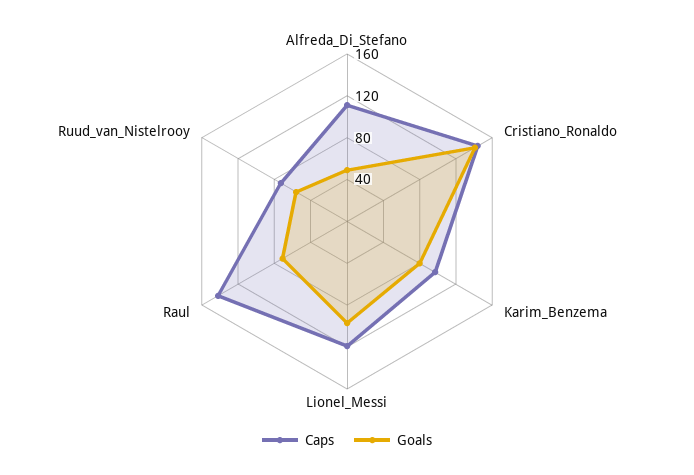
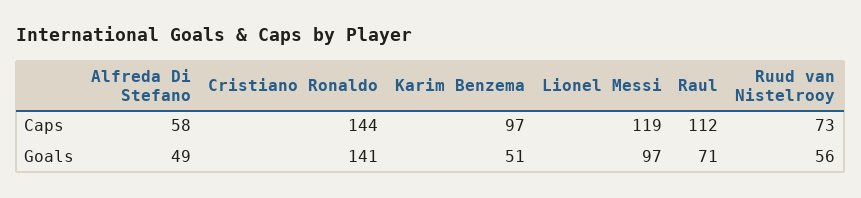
  {
    "Caps": {
-     "Alfreda_Di_Stefano": 110,
+     "Alfreda_Di_Stefano": 58,
      "Cristiano_Ronaldo": 144,
      "Karim_Benzema": 97,
      "Lionel_Messi": 119,
-     "Raul": 140,
+     "Raul": 112,
      "Ruud_van_Nistelrooy": 73
    },
    "Goals": {
      "Alfreda_Di_Stefano": 49,
      "Cristiano_Ronaldo": 141,
-     "Karim_Benzema": 80,
+     "Karim_Benzema": 51,
      "Lionel_Messi": 97,
      "Raul": 71,
      "Ruud_van_Nistelrooy": 56
    }
  }

